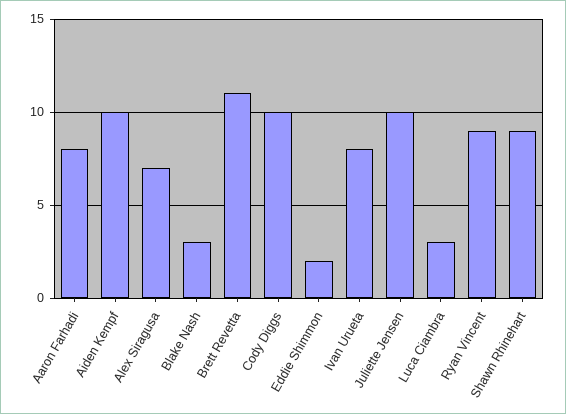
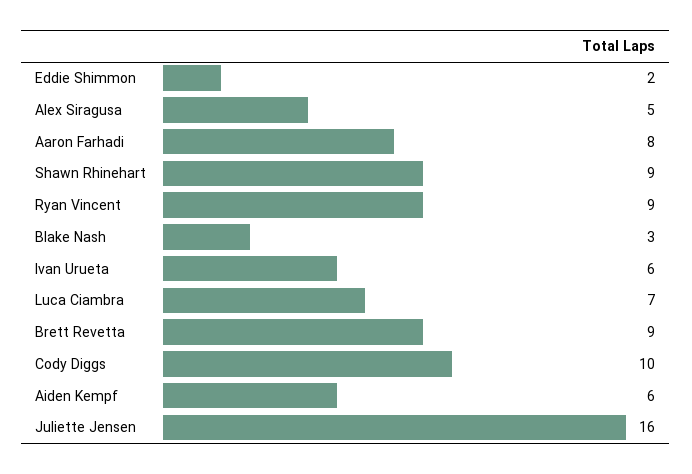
  {
    "Aaron Farhadi": 8,
-   "Aiden Kempf": 10,
+   "Aiden Kempf": 6,
-   "Alex Siragusa": 7,
+   "Alex Siragusa": 5,
    "Blake Nash": 3,
-   "Brett Revetta": 11,
+   "Brett Revetta": 9,
    "Cody Diggs": 10,
    "Eddie Shimmon": 2,
-   "Ivan Urueta": 8,
+   "Ivan Urueta": 6,
-   "Juliette Jensen": 10,
+   "Juliette Jensen": 16,
-   "Luca Ciambra": 3,
+   "Luca Ciambra": 7,
    "Ryan Vincent": 9,
    "Shawn Rhinehart": 9
  }

